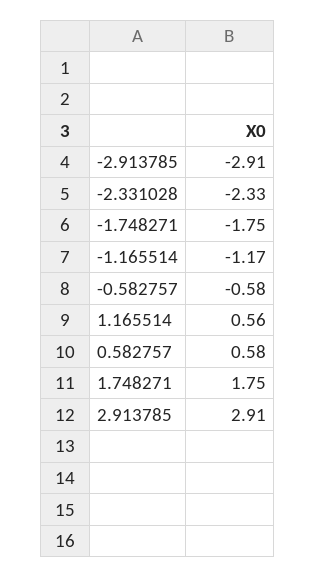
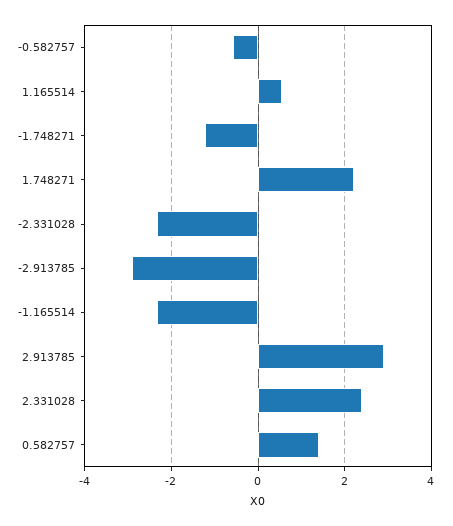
  {
    "-2.913785": -2.91,
    "-2.331028": -2.33,
-   "-1.748271": -1.75,
+   "-1.748271": -1.2,
-   "-1.165514": -1.17,
+   "-1.165514": -2.4,
    "-0.582757": -0.58,
    "1.165514": 0.56,
-   "0.582757": 0.58,
+   "0.582757": 1.4,
-   "1.748271": 1.75,
+   "1.748271": 2.2,
-   "2.913785": 2.91
+   "2.913785": 2.91,
+   "2.331028": 2.4
  }

